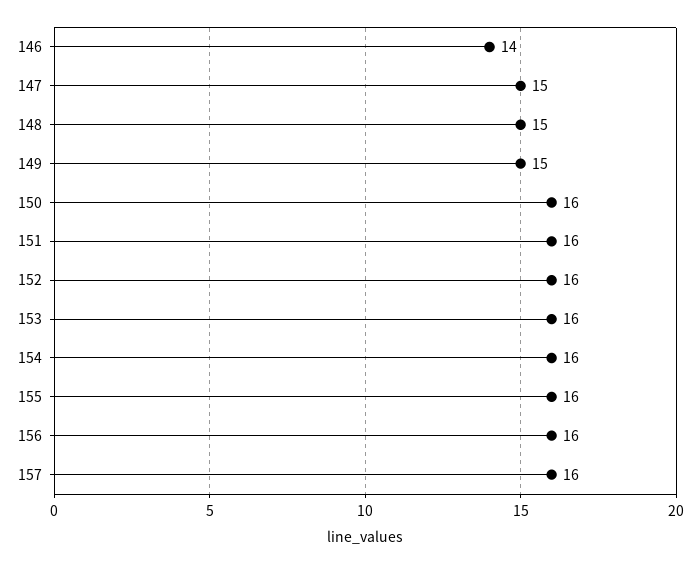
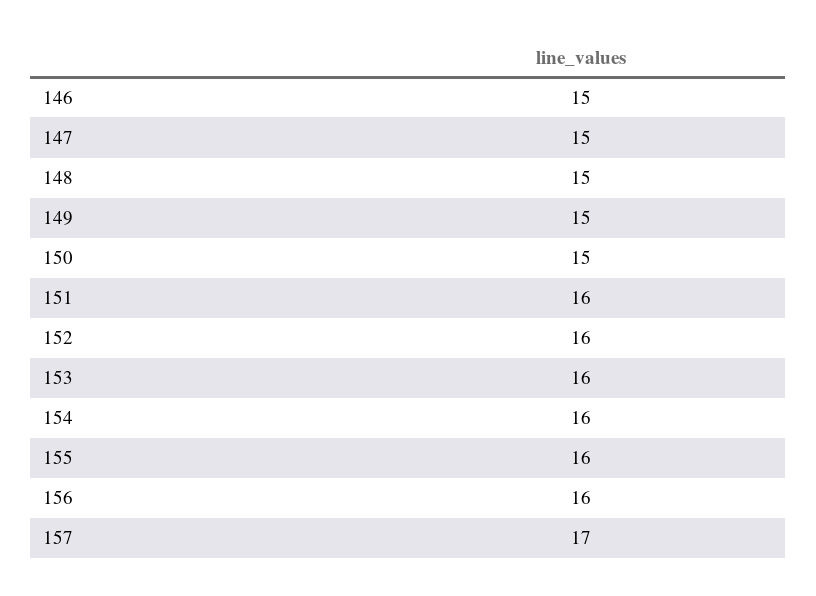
  {
-   "146": 14,
+   "146": 15,
    "147": 15,
    "148": 15,
    "149": 15,
-   "150": 16,
+   "150": 15,
    "151": 16,
    "152": 16,
    "153": 16,
    "154": 16,
    "155": 16,
    "156": 16,
-   "157": 16
+   "157": 17
  }

